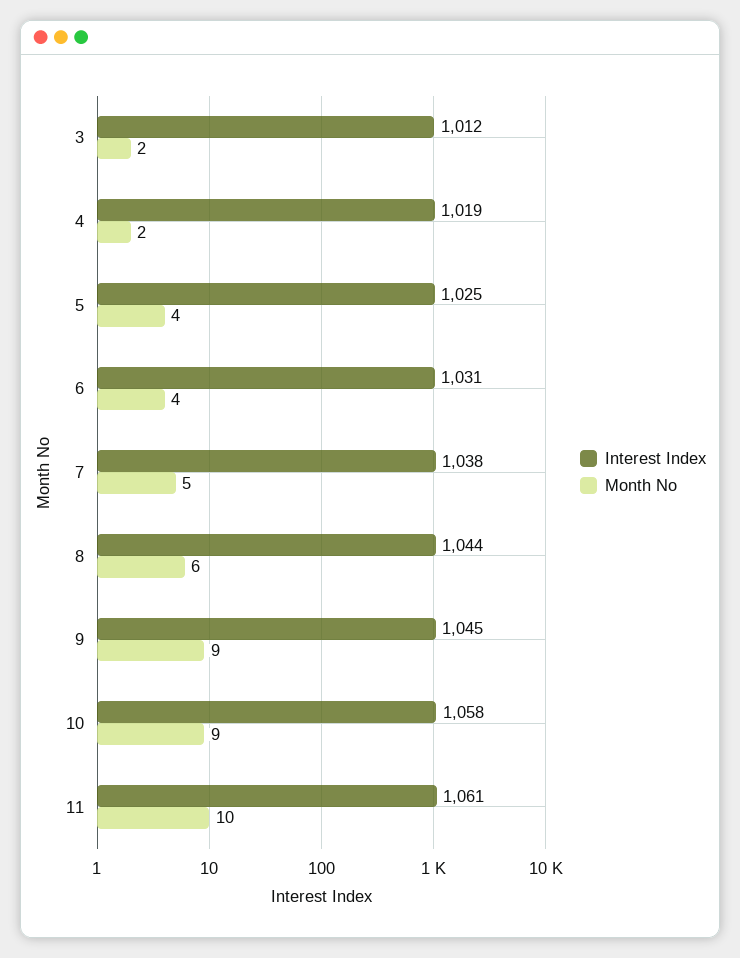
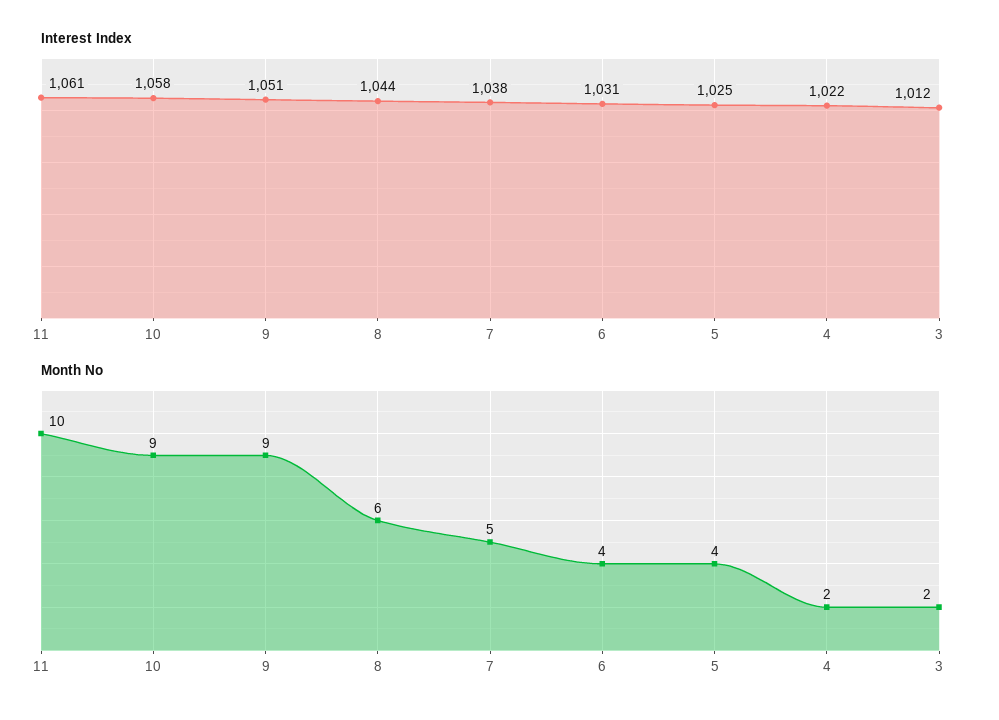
  {
    "Interest Index": {
      "3": 1012,
-     "4": 1019,
+     "4": 1022,
      "5": 1025,
      "6": 1031,
      "7": 1038,
      "8": 1044,
-     "9": 1045,
+     "9": 1051,
      "10": 1058,
      "11": 1061
    },
    "Month No": {
      "3": 2,
      "4": 2,
      "5": 4,
      "6": 4,
      "7": 5,
      "8": 6,
      "9": 9,
      "10": 9,
      "11": 10
    }
  }

